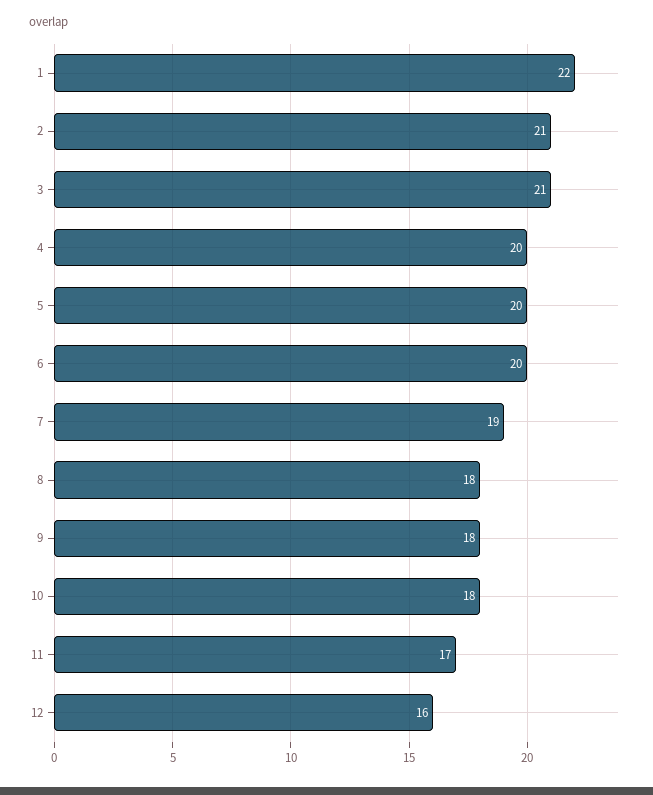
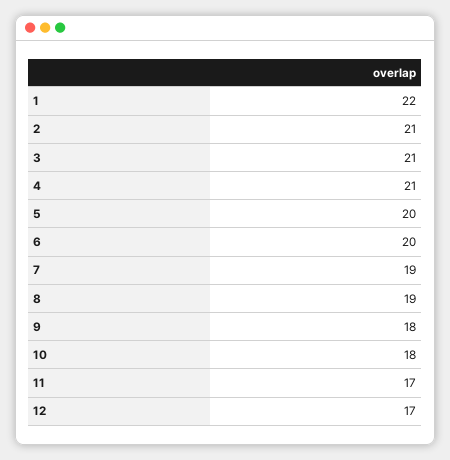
  {
    "1": 22,
    "2": 21,
    "3": 21,
-   "4": 20,
+   "4": 21,
    "5": 20,
    "6": 20,
    "7": 19,
-   "8": 18,
+   "8": 19,
    "9": 18,
    "10": 18,
    "11": 17,
-   "12": 16
+   "12": 17
  }

